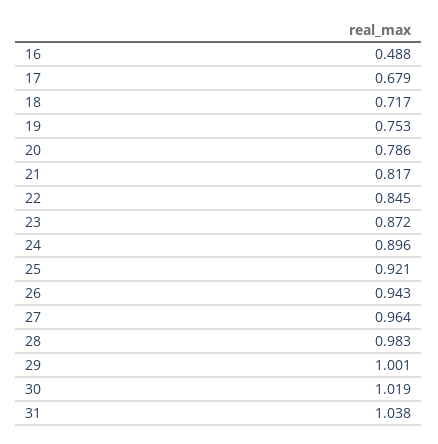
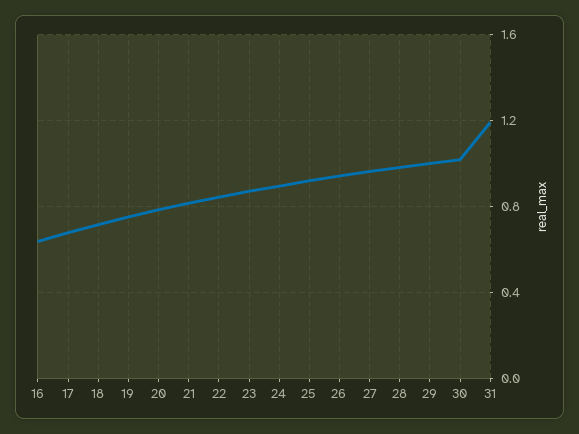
  {
-   "16": 0.488,
+   "16": 0.65,
    "17": 0.679,
    "18": 0.717,
    "19": 0.753,
    "20": 0.786,
    "21": 0.817,
    "22": 0.845,
    "23": 0.872,
    "24": 0.896,
    "25": 0.921,
    "26": 0.943,
    "27": 0.964,
    "28": 0.983,
    "29": 1.001,
    "30": 1.019,
-   "31": 1.038
+   "31": 1.2
  }

